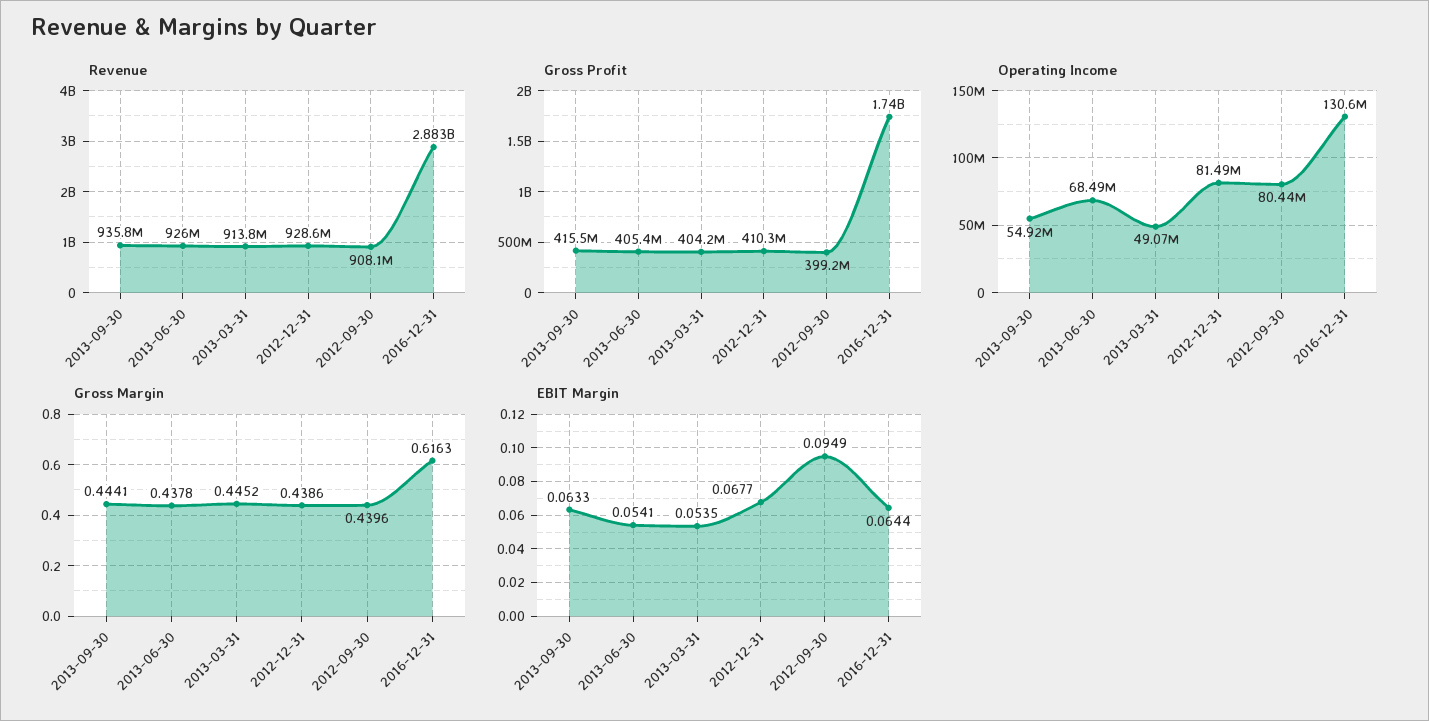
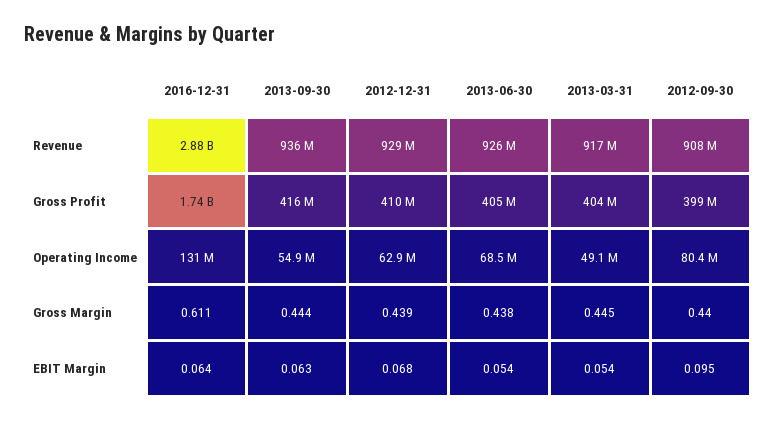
  {
    "Revenue": {
      "2013-09-30": 935800000,
      "2013-06-30": 926000000,
-     "2013-03-31": 913800000,
+     "2013-03-31": 917000000,
      "2012-12-31": 928600000,
      "2012-09-30": 908100000,
      "2016-12-31": 2883000000
    },
    "Gross Profit": {
      "2013-09-30": 415500000,
      "2013-06-30": 405400000,
      "2013-03-31": 404200000,
      "2012-12-31": 410300000,
      "2012-09-30": 399200000,
      "2016-12-31": 1740000000
    },
    "Operating Income": {
      "2013-09-30": 54920000,
      "2013-06-30": 68490000,
      "2013-03-31": 49070000,
-     "2012-12-31": 81490000,
+     "2012-12-31": 62900000,
      "2012-09-30": 80440000,
      "2016-12-31": 130600000
    },
    "Gross Margin": {
      "2013-09-30": 0.4441,
      "2013-06-30": 0.4378,
      "2013-03-31": 0.4452,
      "2012-12-31": 0.4386,
      "2012-09-30": 0.4396,
-     "2016-12-31": 0.6163
+     "2016-12-31": 0.611
    },
    "EBIT Margin": {
      "2013-09-30": 0.0633,
      "2013-06-30": 0.0541,
      "2013-03-31": 0.0535,
      "2012-12-31": 0.0677,
      "2012-09-30": 0.0949,
      "2016-12-31": 0.0644
    }
  }

